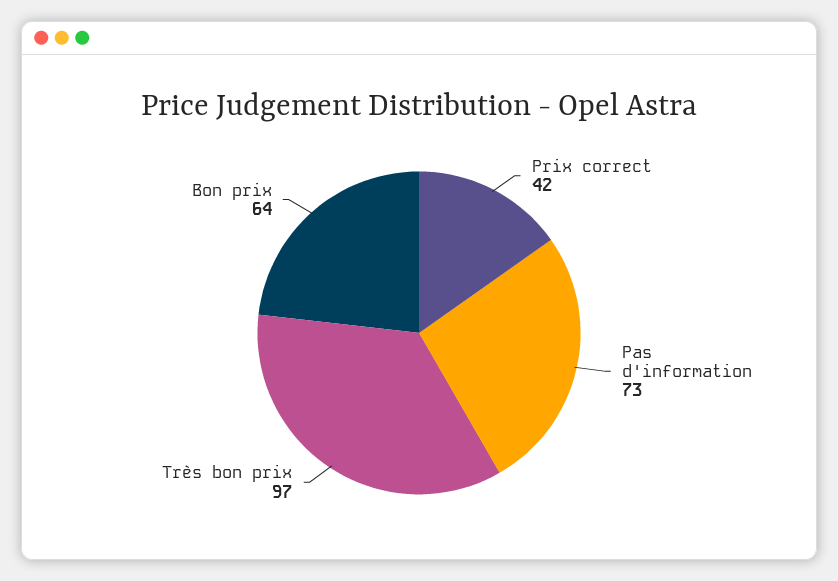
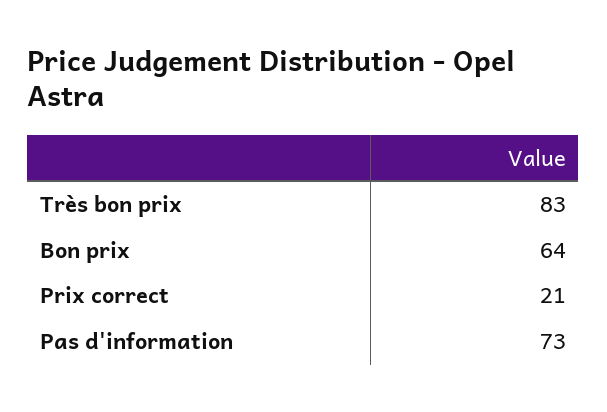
  {
-   "Prix correct": 42,
+   "Prix correct": 21,
    "Pas d'information": 73,
-   "Très bon prix": 97,
+   "Très bon prix": 83,
    "Bon prix": 64
  }

